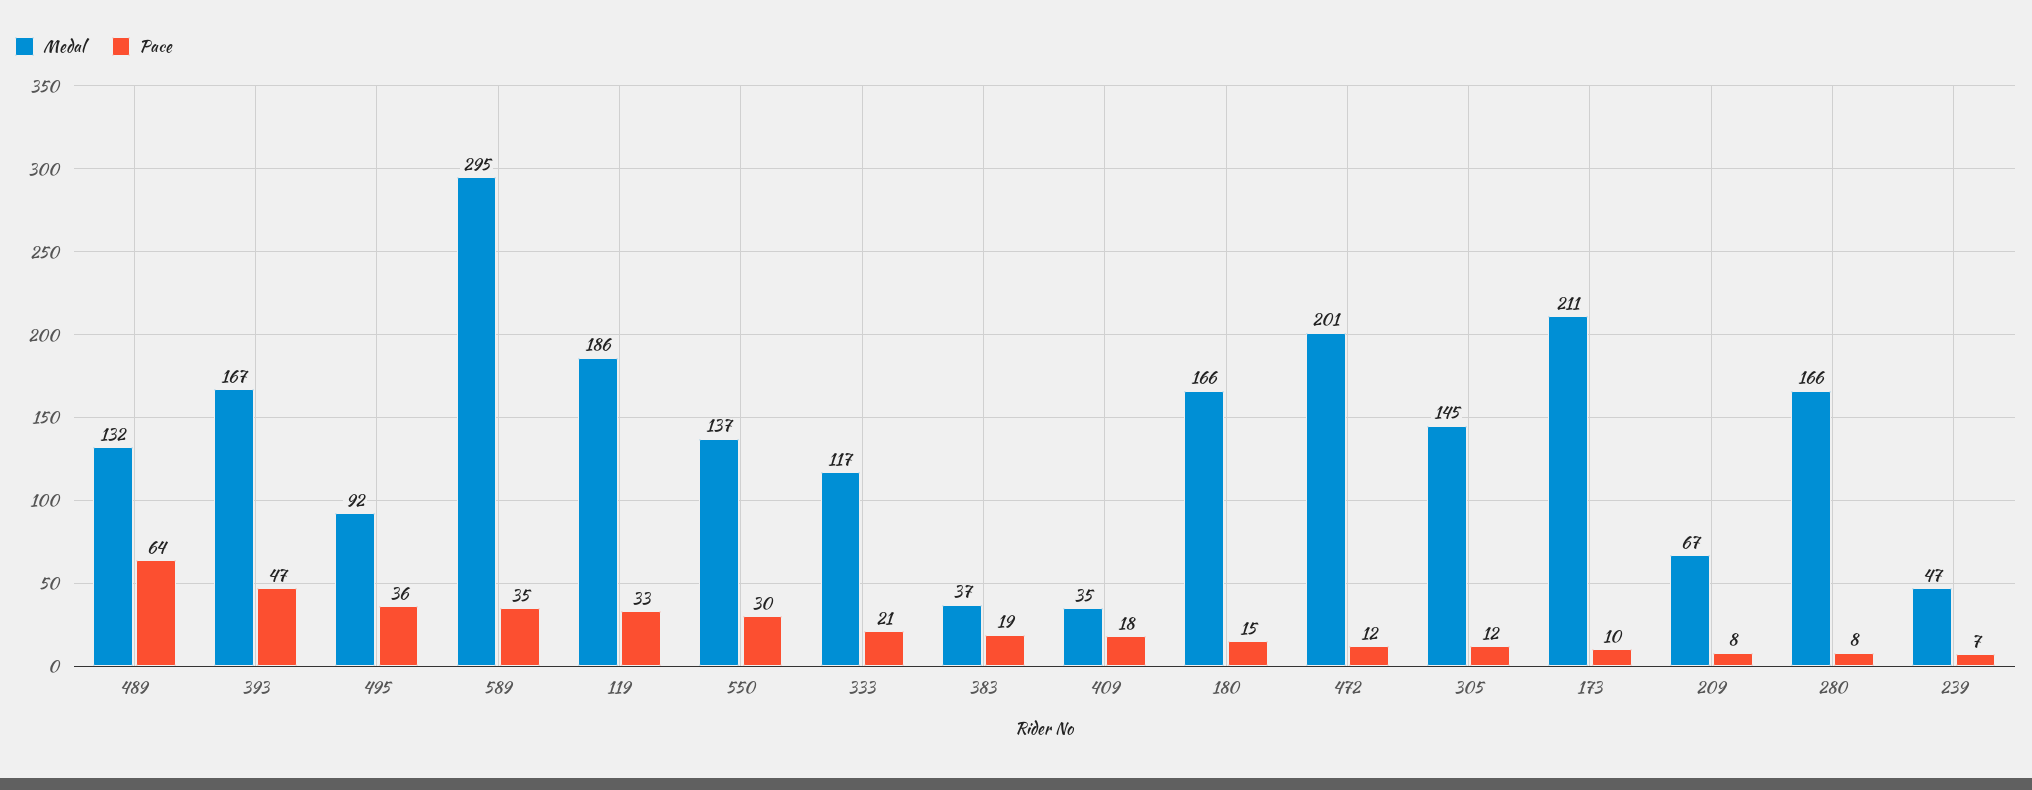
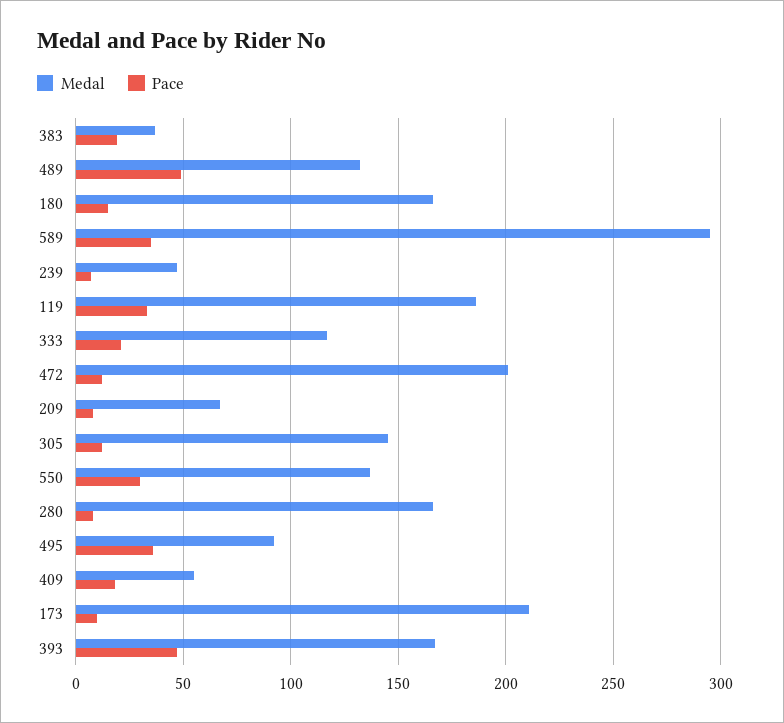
  {
    "Medal": {
      "489": 132,
      "393": 167,
      "495": 92,
      "589": 295,
      "119": 186,
      "550": 137,
      "333": 117,
      "383": 37,
-     "409": 35,
+     "409": 55,
      "180": 166,
      "472": 201,
      "305": 145,
      "173": 211,
      "209": 67,
      "280": 166,
      "239": 47
    },
    "Pace": {
-     "489": 64,
+     "489": 50,
      "393": 47,
      "495": 36,
      "589": 35,
      "119": 33,
      "550": 30,
      "333": 21,
      "383": 19,
      "409": 18,
      "180": 15,
      "472": 12,
      "305": 12,
      "173": 10,
      "209": 8,
      "280": 8,
      "239": 7
    }
  }

